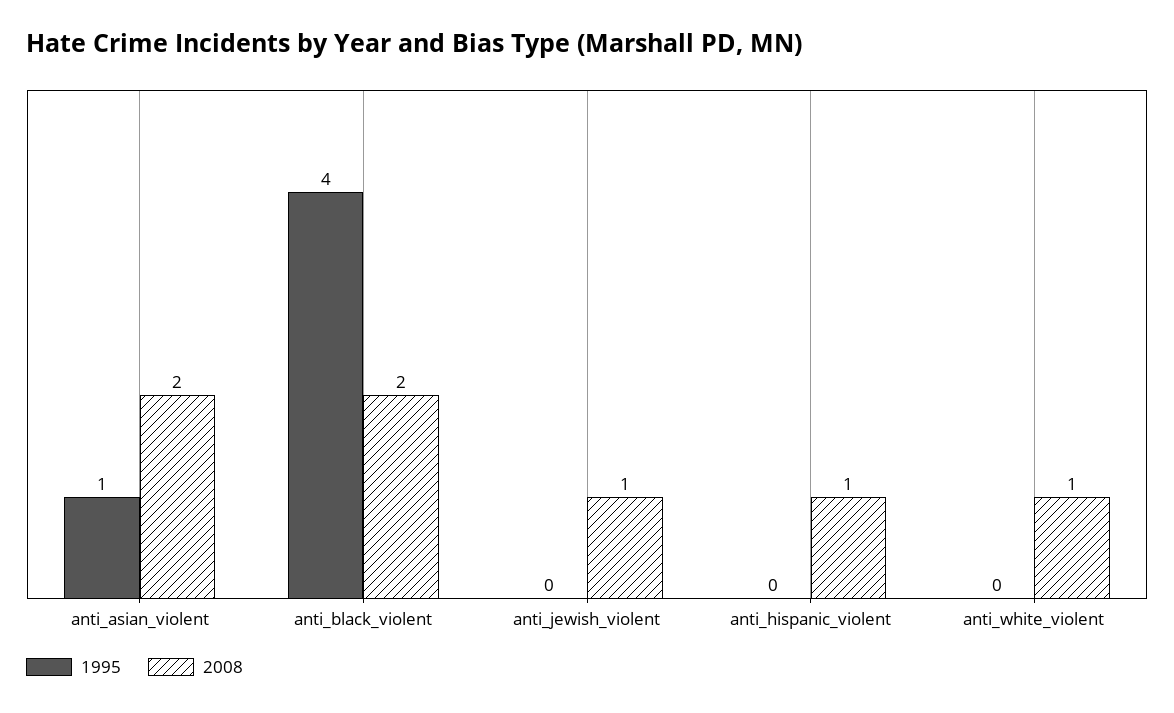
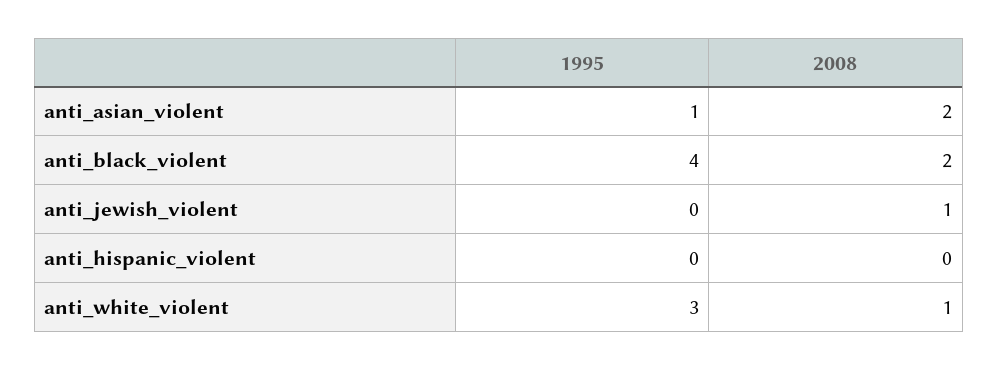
  {
    "1995": {
      "anti_asian_violent": 1,
      "anti_black_violent": 4,
      "anti_jewish_violent": 0,
      "anti_hispanic_violent": 0,
-     "anti_white_violent": 0
+     "anti_white_violent": 3
    },
    "2008": {
      "anti_asian_violent": 2,
      "anti_black_violent": 2,
      "anti_jewish_violent": 1,
-     "anti_hispanic_violent": 1,
+     "anti_hispanic_violent": 0,
      "anti_white_violent": 1
    }
  }

